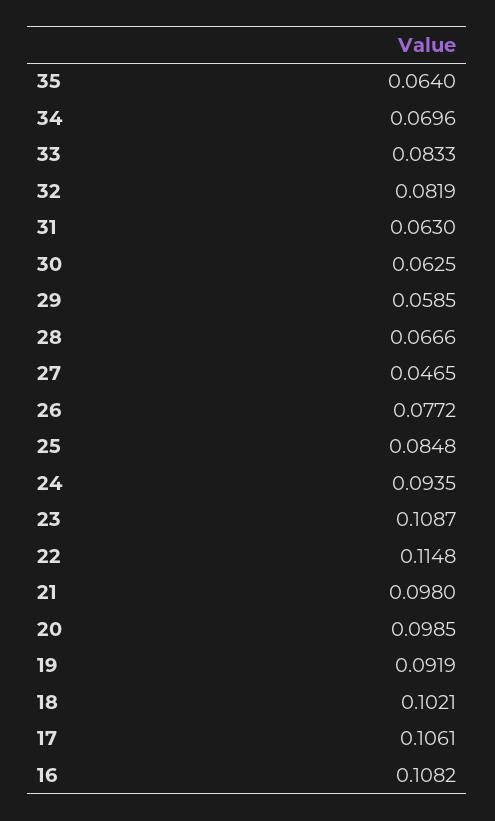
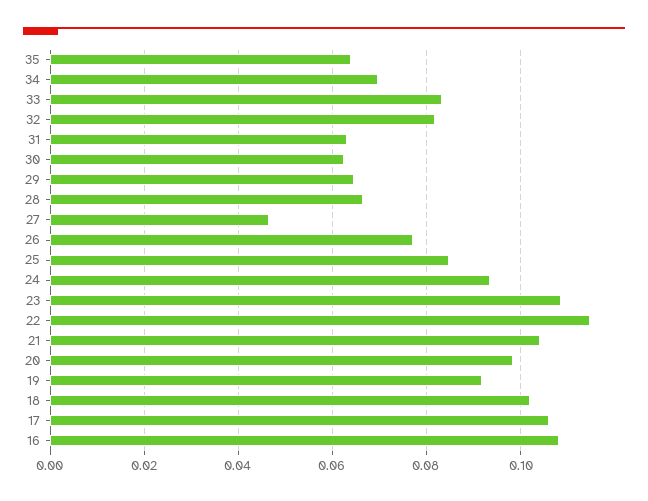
  {
    "35": 0.064,
    "34": 0.0696,
    "33": 0.0833,
    "32": 0.0819,
    "31": 0.063,
    "30": 0.0625,
-   "29": 0.0585,
+   "29": 0.064,
    "28": 0.0666,
    "27": 0.0465,
    "26": 0.0772,
    "25": 0.0848,
    "24": 0.0935,
    "23": 0.1087,
    "22": 0.1148,
-   "21": 0.098,
+   "21": 0.104,
    "20": 0.0985,
    "19": 0.0919,
    "18": 0.1021,
    "17": 0.1061,
    "16": 0.1082
  }

